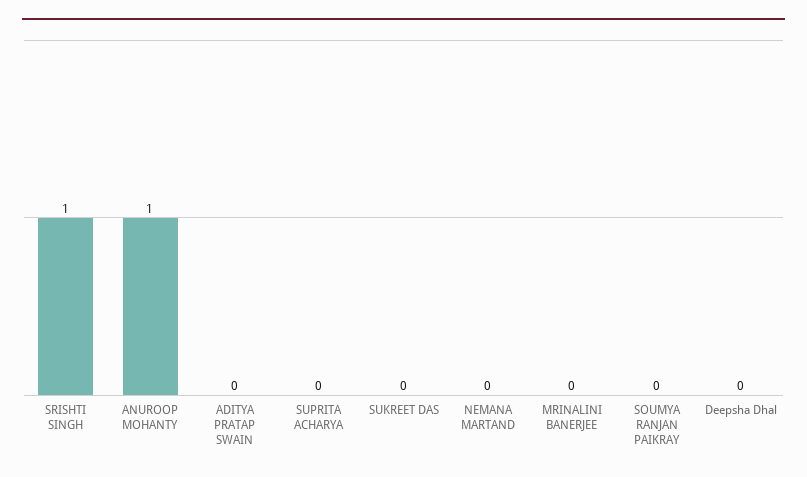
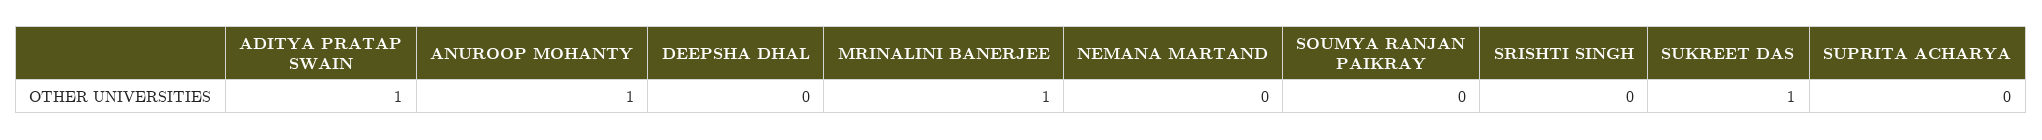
  {
-   "SRISHTI SINGH": 1,
+   "SRISHTI SINGH": 0,
    "ANUROOP MOHANTY": 1,
-   "ADITYA PRATAP SWAIN": 0,
+   "ADITYA PRATAP SWAIN": 1,
    "SUPRITA ACHARYA": 0,
-   "SUKREET DAS": 0,
+   "SUKREET DAS": 1,
    "NEMANA MARTAND": 0,
-   "MRINALINI BANERJEE": 0,
+   "MRINALINI BANERJEE": 1,
    "SOUMYA RANJAN PAIKRAY": 0,
    "Deepsha Dhal": 0
  }

